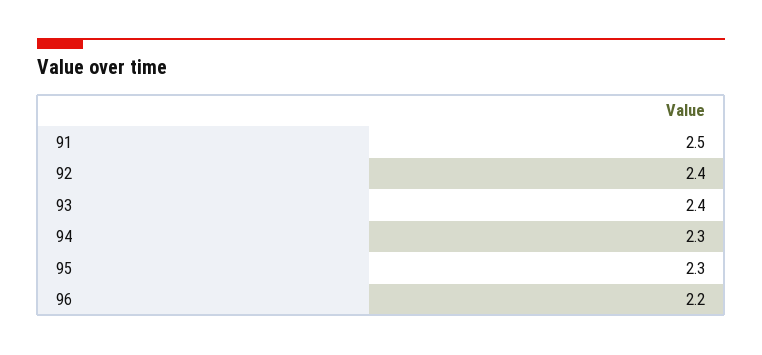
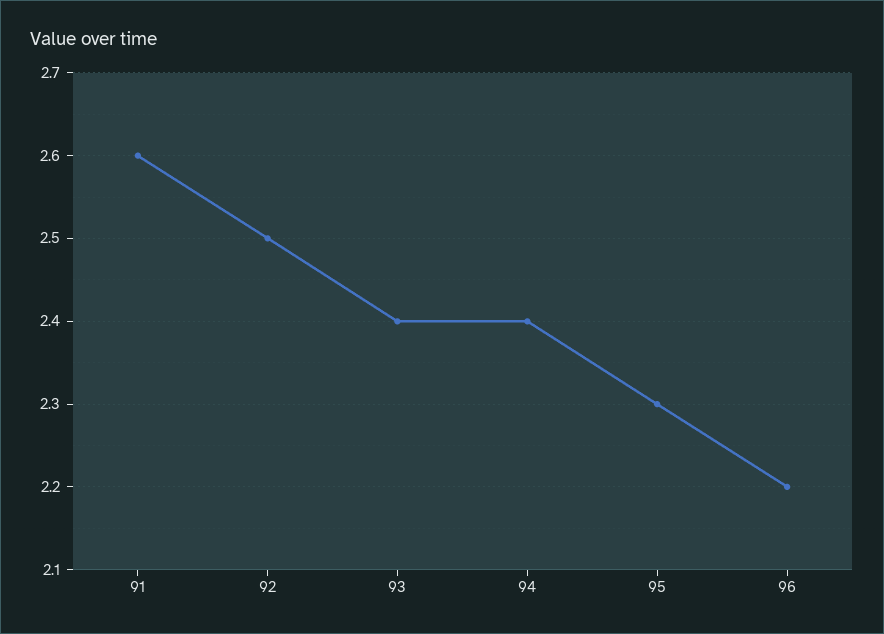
  {
-   "91": 2.5,
+   "91": 2.6,
-   "92": 2.4,
+   "92": 2.5,
    "93": 2.4,
-   "94": 2.3,
+   "94": 2.4,
    "95": 2.3,
    "96": 2.2
  }

